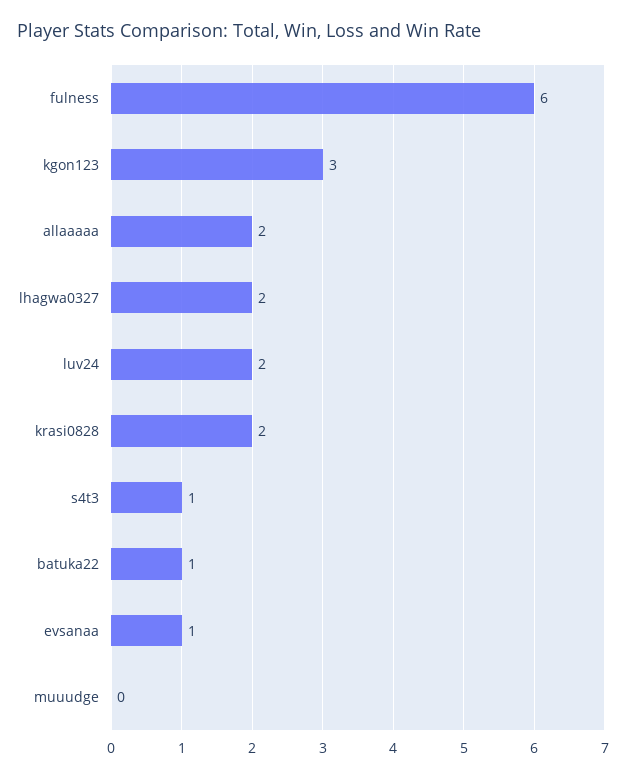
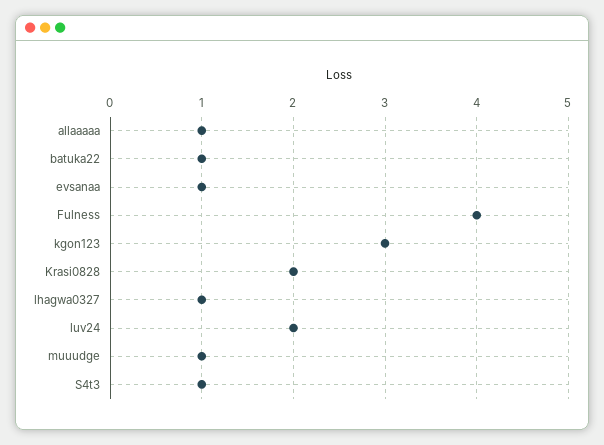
  {
-   "fulness": 6,
+   "fulness": 4,
    "kgon123": 3,
-   "allaaaaa": 2,
+   "allaaaaa": 1,
-   "lhagwa0327": 2,
+   "lhagwa0327": 1,
    "luv24": 2,
    "krasi0828": 2,
    "s4t3": 1,
    "batuka22": 1,
    "evsanaa": 1,
-   "muuudge": 0
+   "muuudge": 1
  }

